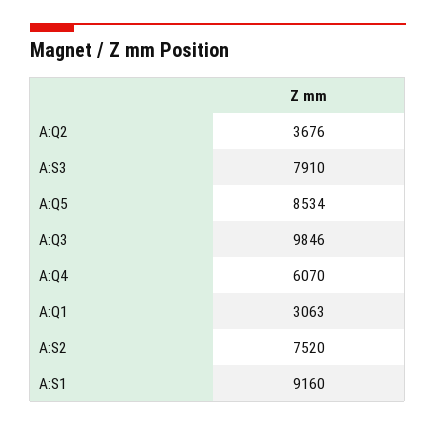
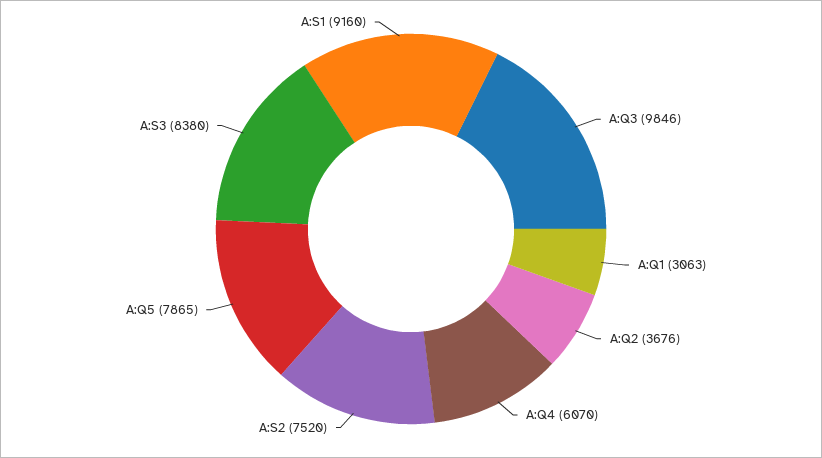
  {
    "A:Q2": 3676,
-   "A:S3": 7910,
+   "A:S3": 8380,
-   "A:Q5": 8534,
+   "A:Q5": 7865,
    "A:Q3": 9846,
    "A:Q4": 6070,
    "A:Q1": 3063,
    "A:S2": 7520,
    "A:S1": 9160
  }

